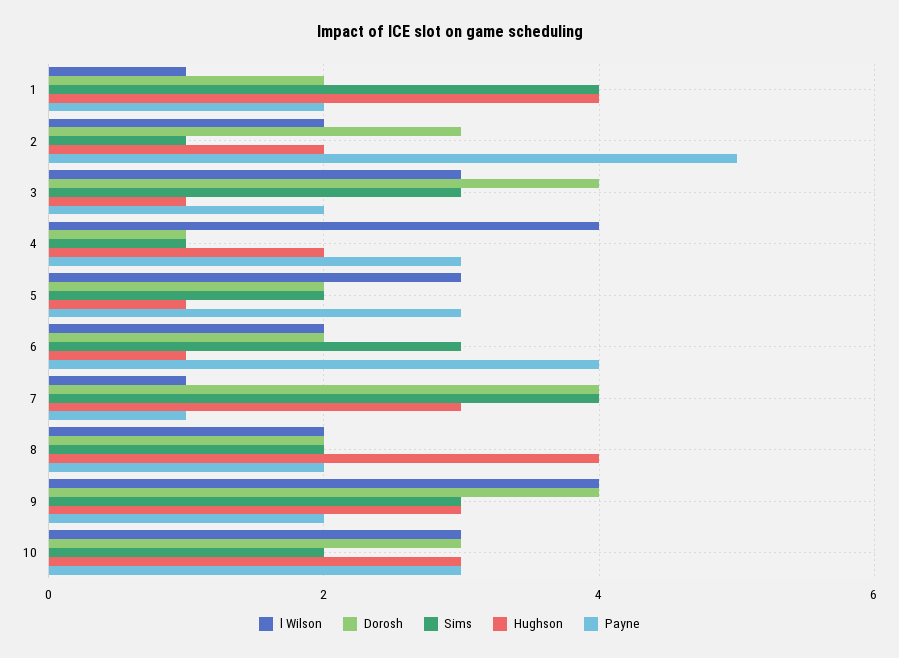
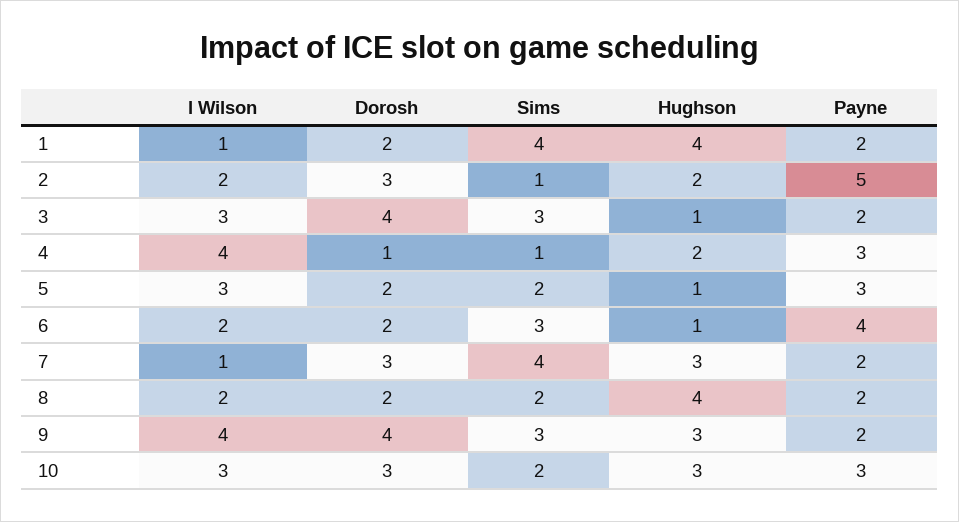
  {
    "l Wilson": {
      "1": 1,
      "2": 2,
      "3": 3,
      "4": 4,
      "5": 3,
      "6": 2,
      "7": 1,
      "8": 2,
      "9": 4,
      "10": 3
    },
    "Dorosh": {
      "1": 2,
      "2": 3,
      "3": 4,
      "4": 1,
      "5": 2,
      "6": 2,
-     "7": 4,
+     "7": 3,
      "8": 2,
      "9": 4,
      "10": 3
    },
    "Sims": {
      "1": 4,
      "2": 1,
      "3": 3,
      "4": 1,
      "5": 2,
      "6": 3,
      "7": 4,
      "8": 2,
      "9": 3,
      "10": 2
    },
    "Hughson": {
      "1": 4,
      "2": 2,
      "3": 1,
      "4": 2,
      "5": 1,
      "6": 1,
      "7": 3,
      "8": 4,
      "9": 3,
      "10": 3
    },
    "Payne": {
      "1": 2,
      "2": 5,
      "3": 2,
      "4": 3,
      "5": 3,
      "6": 4,
-     "7": 1,
+     "7": 2,
      "8": 2,
      "9": 2,
      "10": 3
    }
  }

